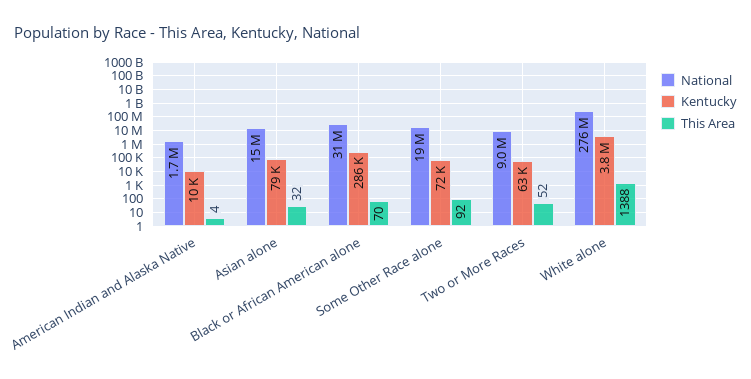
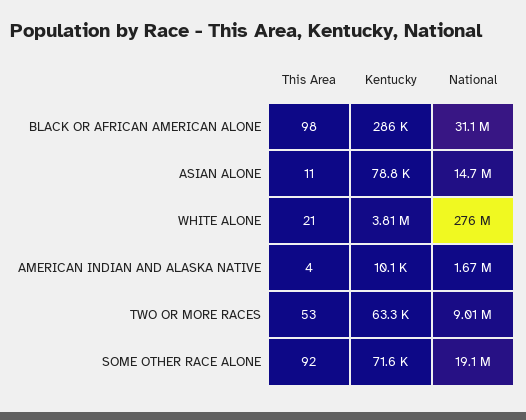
  {
    "National": {
      "American Indian and Alaska Native": 1670000,
      "Asian alone": 14700000,
      "Black or African American alone": 31100000,
      "Some Other Race alone": 19100000,
      "Two or More Races": 9010000,
      "White alone": 276000000
    },
    "Kentucky": {
      "American Indian and Alaska Native": 10100,
      "Asian alone": 78800,
      "Black or African American alone": 286000,
      "Some Other Race alone": 71600,
      "Two or More Races": 63300,
      "White alone": 3810000
    },
    "This Area": {
      "American Indian and Alaska Native": 4,
-     "Asian alone": 32,
+     "Asian alone": 11,
-     "Black or African American alone": 70,
+     "Black or African American alone": 98,
      "Some Other Race alone": 92,
-     "Two or More Races": 52,
+     "Two or More Races": 53,
-     "White alone": 1388
+     "White alone": 21
    }
  }

